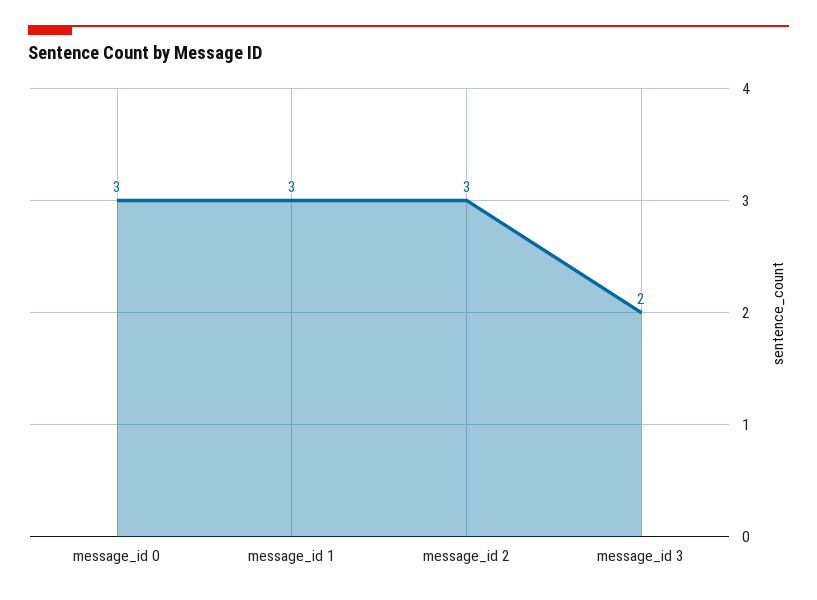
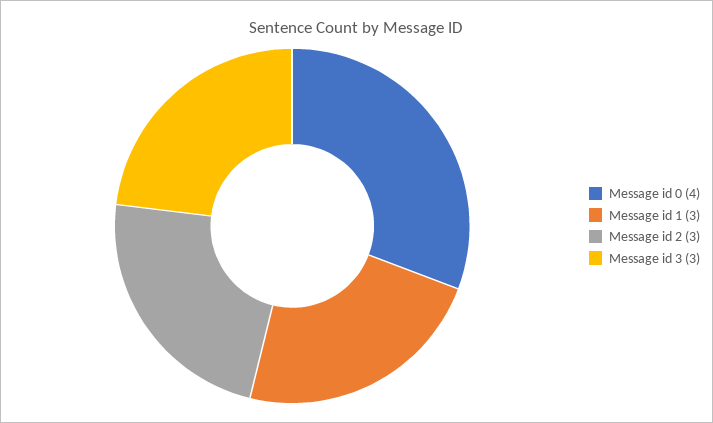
  {
-   "message_id 0": 3,
+   "message_id 0": 4,
    "message_id 1": 3,
    "message_id 2": 3,
-   "message_id 3": 2
+   "message_id 3": 3
  }

